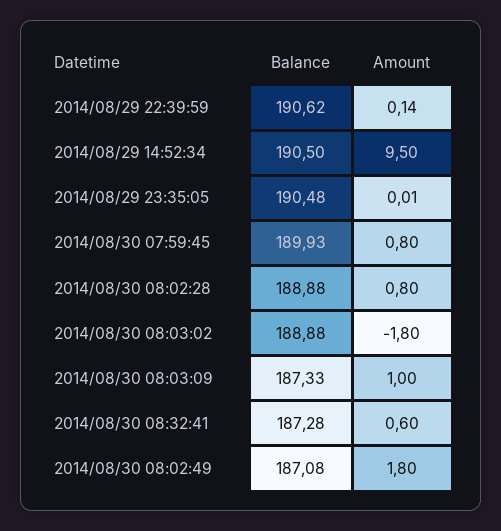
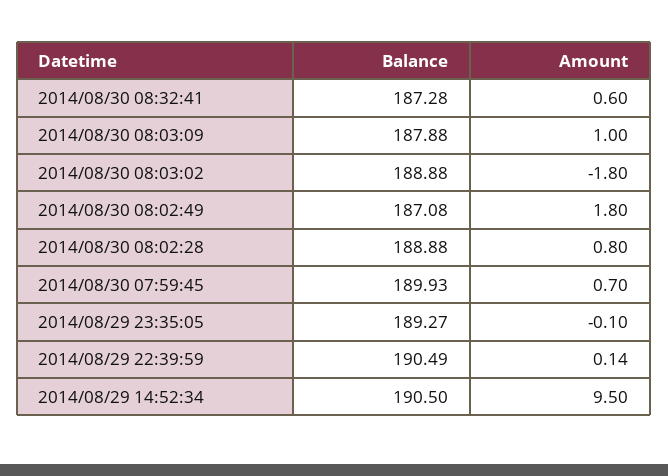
  {
    "Balance": {
-     "2014/08/29 22:39:59": 190.62,
+     "2014/08/29 22:39:59": 190.49,
      "2014/08/29 14:52:34": 190.5,
-     "2014/08/29 23:35:05": 190.48,
+     "2014/08/29 23:35:05": 189.27,
      "2014/08/30 07:59:45": 189.93,
      "2014/08/30 08:02:28": 188.88,
      "2014/08/30 08:03:02": 188.88,
-     "2014/08/30 08:03:09": 187.33,
+     "2014/08/30 08:03:09": 187.88,
      "2014/08/30 08:32:41": 187.28,
      "2014/08/30 08:02:49": 187.08
    },
    "Amount": {
      "2014/08/29 22:39:59": 0.14,
      "2014/08/29 14:52:34": 9.5,
-     "2014/08/29 23:35:05": 0.01,
+     "2014/08/29 23:35:05": -0.1,
-     "2014/08/30 07:59:45": 0.8,
+     "2014/08/30 07:59:45": 0.7,
      "2014/08/30 08:02:28": 0.8,
      "2014/08/30 08:03:02": -1.8,
      "2014/08/30 08:03:09": 1,
      "2014/08/30 08:32:41": 0.6,
      "2014/08/30 08:02:49": 1.8
    }
  }

